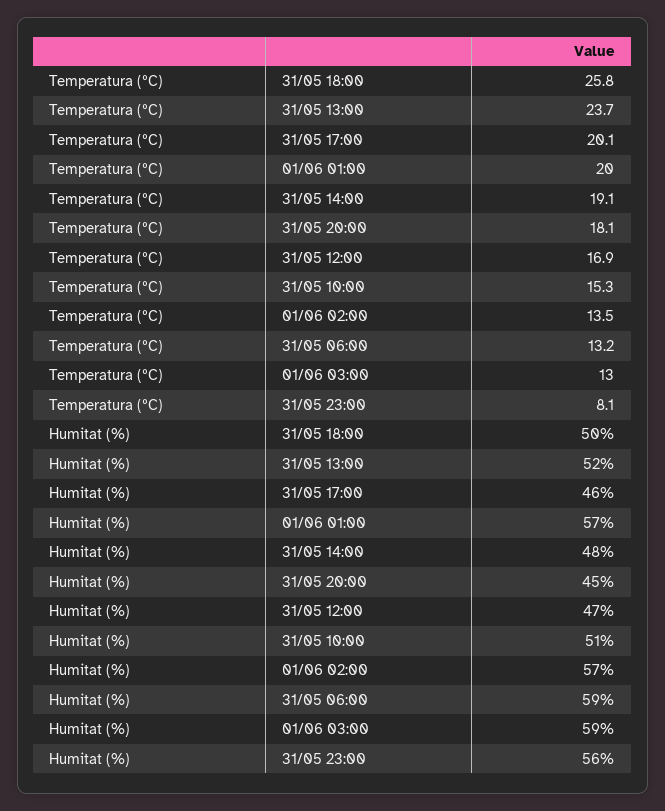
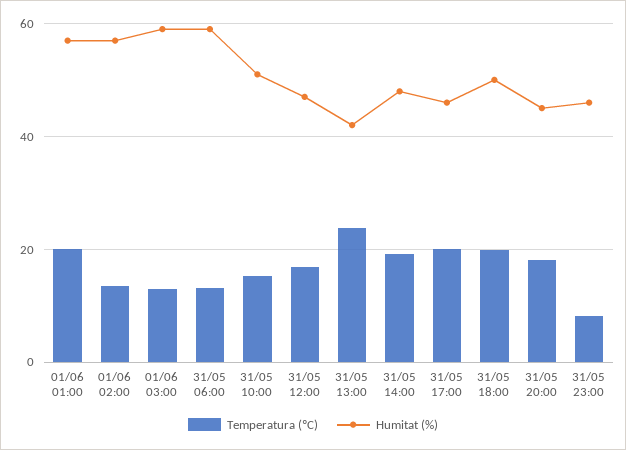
  {
    "Temperatura (ºC)": {
-     "31/05 18:00": 25.8,
+     "31/05 18:00": 20,
      "31/05 13:00": 23.7,
      "31/05 17:00": 20.1,
      "01/06 01:00": 20,
      "31/05 14:00": 19.1,
      "31/05 20:00": 18.1,
      "31/05 12:00": 16.9,
      "31/05 10:00": 15.3,
      "01/06 02:00": 13.5,
      "31/05 06:00": 13.2,
      "01/06 03:00": 13,
      "31/05 23:00": 8.1
    },
    "Humitat (%)": {
      "31/05 18:00": 50,
-     "31/05 13:00": 52,
+     "31/05 13:00": 42,
      "31/05 17:00": 46,
      "01/06 01:00": 57,
      "31/05 14:00": 48,
      "31/05 20:00": 45,
      "31/05 12:00": 47,
      "31/05 10:00": 51,
      "01/06 02:00": 57,
      "31/05 06:00": 59,
      "01/06 03:00": 59,
-     "31/05 23:00": 56
+     "31/05 23:00": 46
    }
  }

